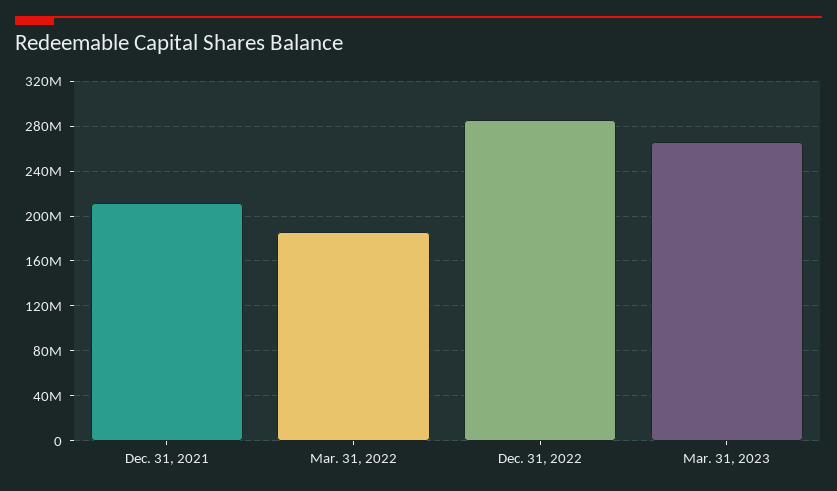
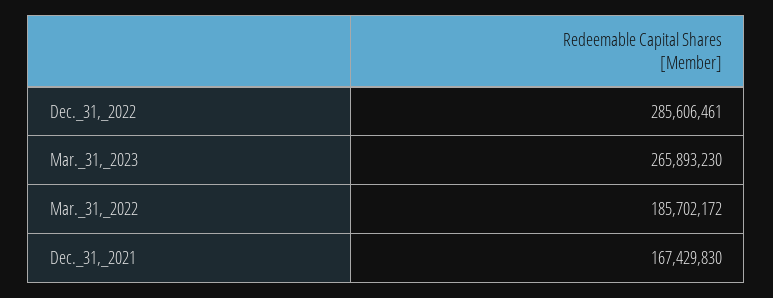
  {
-   "Dec. 31, 2021": 210000000,
+   "Dec. 31, 2021": 167429830,
    "Mar. 31, 2022": 185702172,
    "Dec. 31, 2022": 285606461,
    "Mar. 31, 2023": 265893230
  }

